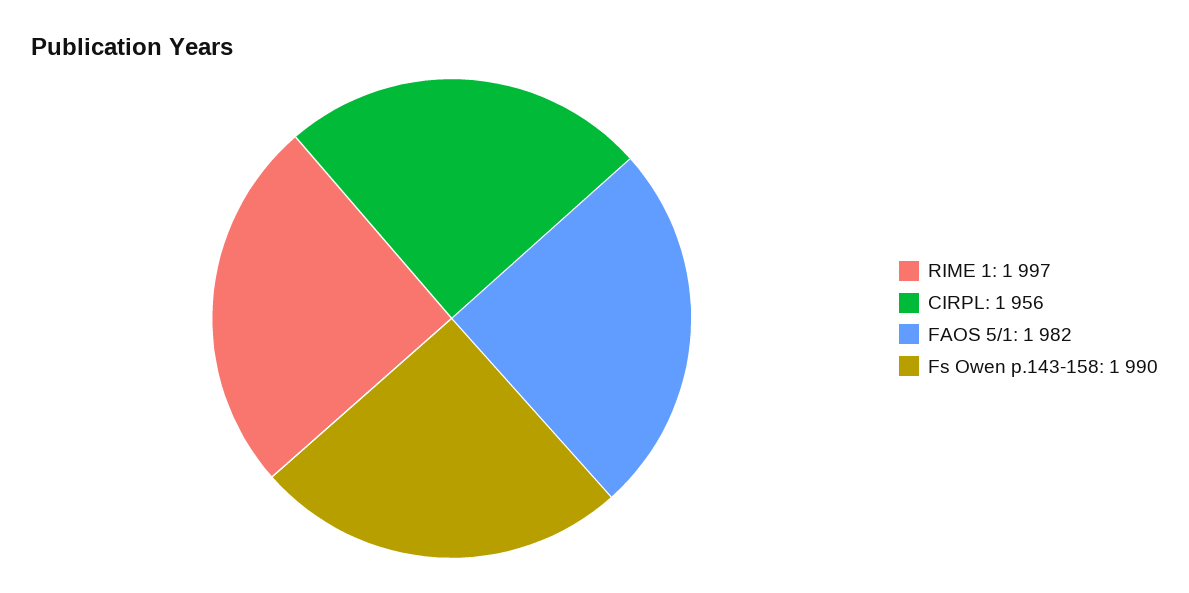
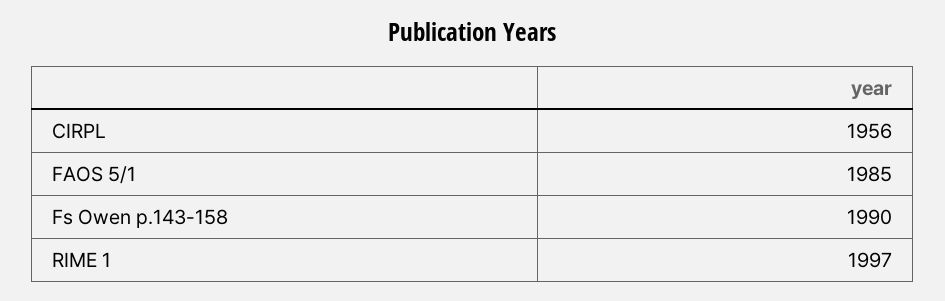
  {
    "RIME 1": 1997,
    "CIRPL": 1956,
-   "FAOS 5/1": 1982,
+   "FAOS 5/1": 1985,
    "Fs Owen p.143-158": 1990
  }

